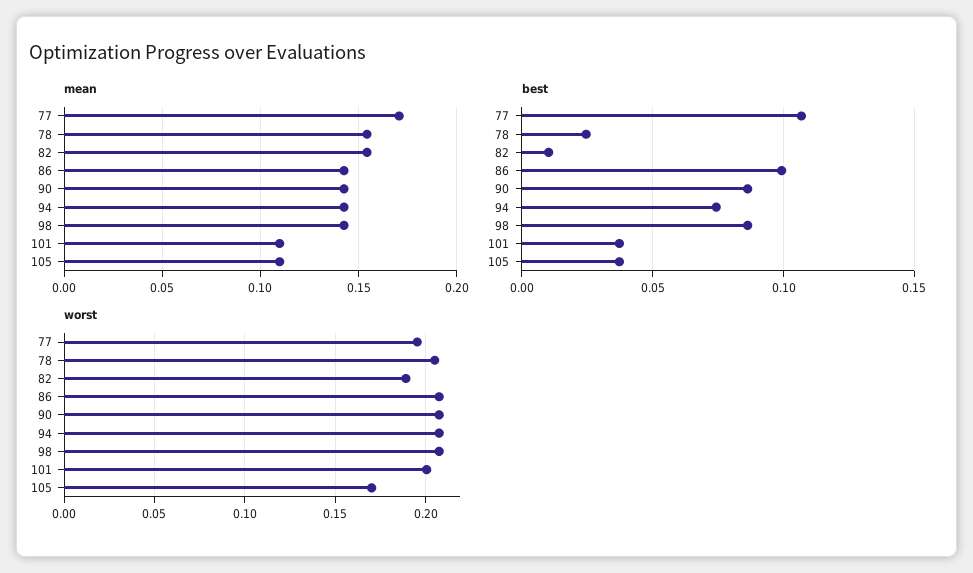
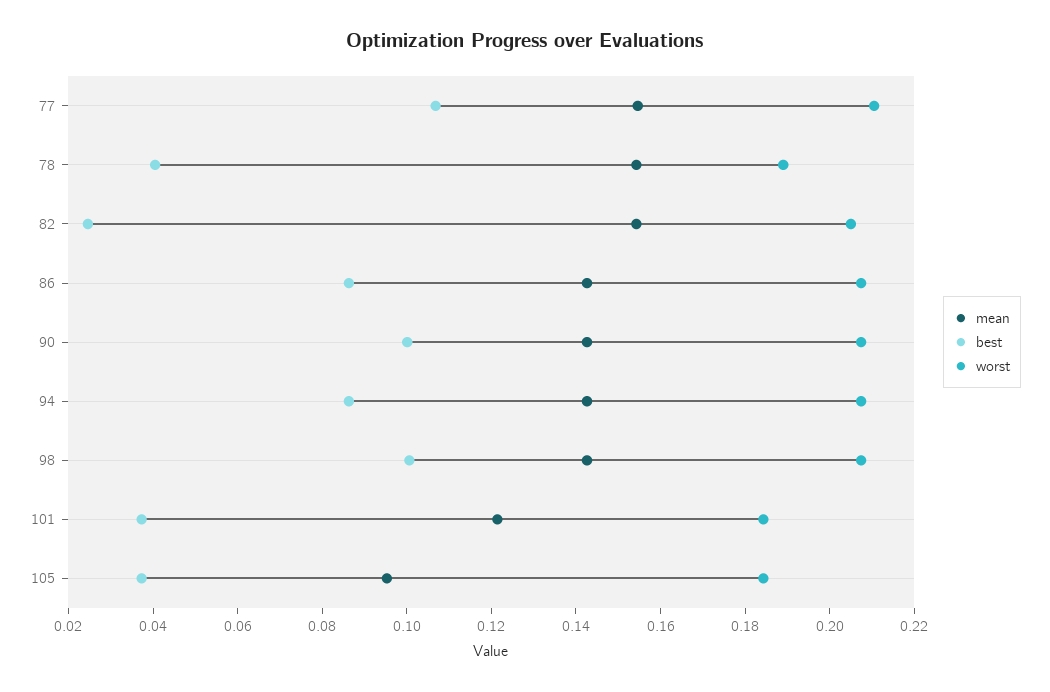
  {
    "mean": {
-     "77": 0.17,
+     "77": 0.155,
      "78": 0.155,
      "82": 0.155,
      "86": 0.145,
      "90": 0.145,
      "94": 0.145,
      "98": 0.145,
-     "101": 0.11,
+     "101": 0.12,
-     "105": 0.11
+     "105": 0.095
    },
    "best": {
      "77": 0.105,
-     "78": 0.025,
+     "78": 0.04,
-     "82": 0.01,
+     "82": 0.025,
-     "86": 0.1,
+     "86": 0.085,
-     "90": 0.085,
+     "90": 0.1,
-     "94": 0.075,
+     "94": 0.085,
-     "98": 0.085,
+     "98": 0.1,
      "101": 0.035,
      "105": 0.035
    },
    "worst": {
-     "77": 0.195,
+     "77": 0.21,
-     "78": 0.205,
+     "78": 0.19,
-     "82": 0.19,
+     "82": 0.205,
      "86": 0.205,
      "90": 0.205,
      "94": 0.205,
      "98": 0.205,
-     "101": 0.2,
+     "101": 0.185,
-     "105": 0.17
+     "105": 0.185
    }
  }

